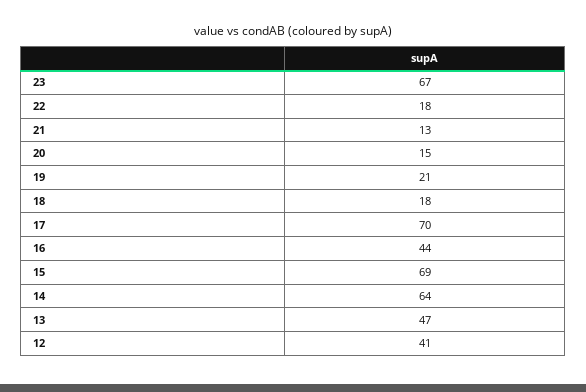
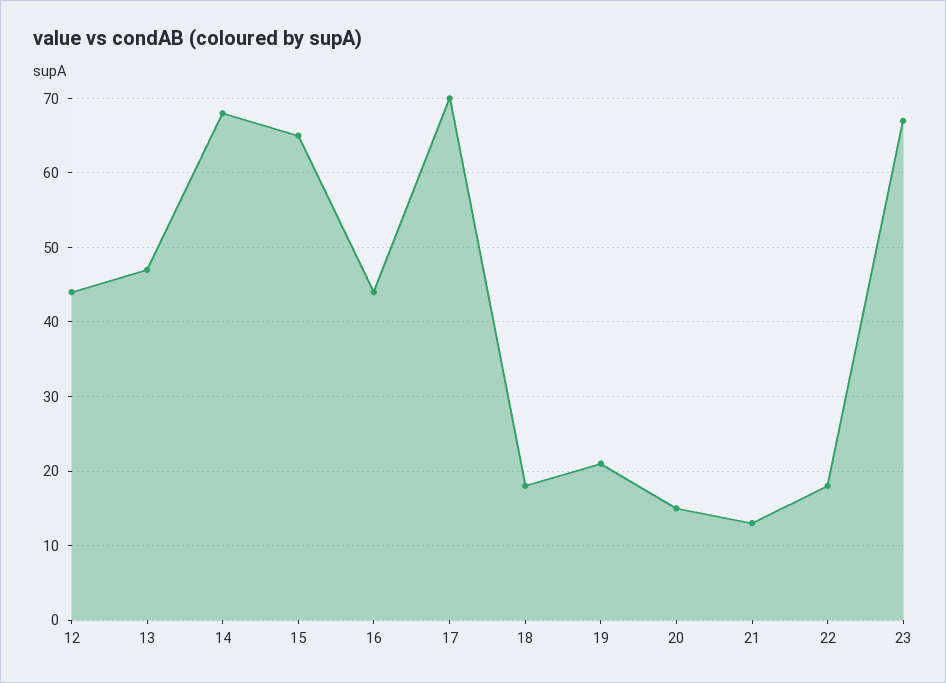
  {
    "23": 67,
    "22": 18,
    "21": 13,
    "20": 15,
    "19": 21,
    "18": 18,
    "17": 70,
    "16": 44,
-   "15": 69,
+   "15": 65,
-   "14": 64,
+   "14": 68,
    "13": 47,
-   "12": 41
+   "12": 44
  }

